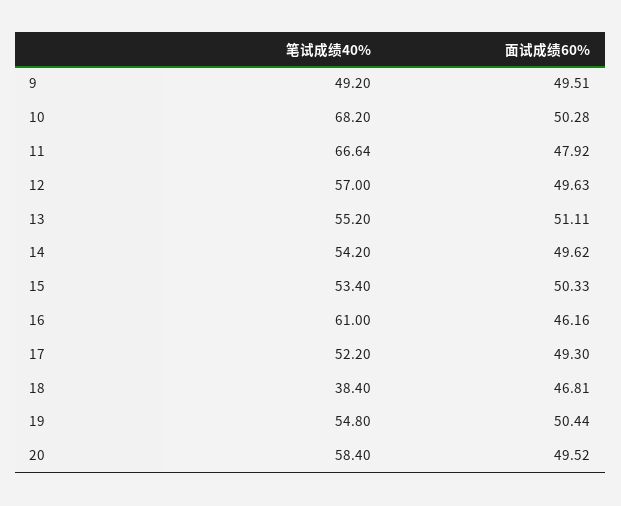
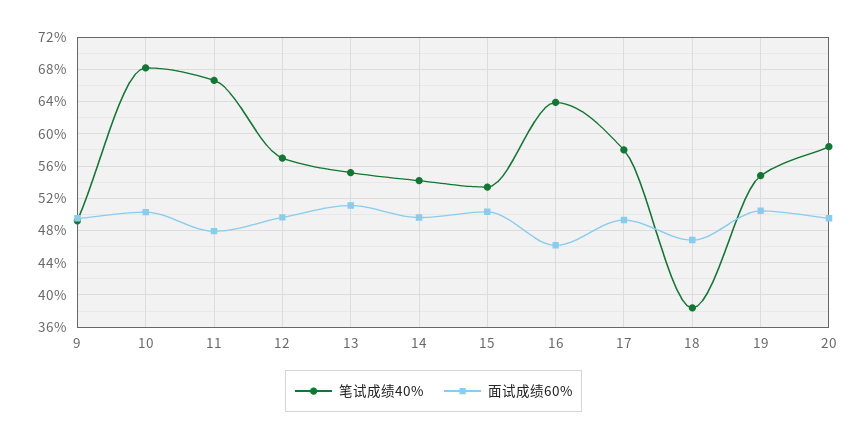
  {
    "笔试成绩40%": {
      "9": 49.2,
      "10": 68.2,
      "11": 66.64,
      "12": 57,
      "13": 55.2,
      "14": 54.2,
      "15": 53.4,
-     "16": 61,
+     "16": 64,
-     "17": 52.2,
+     "17": 58,
      "18": 38.4,
      "19": 54.8,
      "20": 58.4
    },
    "面试成绩60%": {
      "9": 49.51,
      "10": 50.28,
      "11": 47.92,
      "12": 49.63,
      "13": 51.11,
      "14": 49.62,
      "15": 50.33,
      "16": 46.16,
      "17": 49.3,
      "18": 46.81,
      "19": 50.44,
      "20": 49.52
    }
  }

